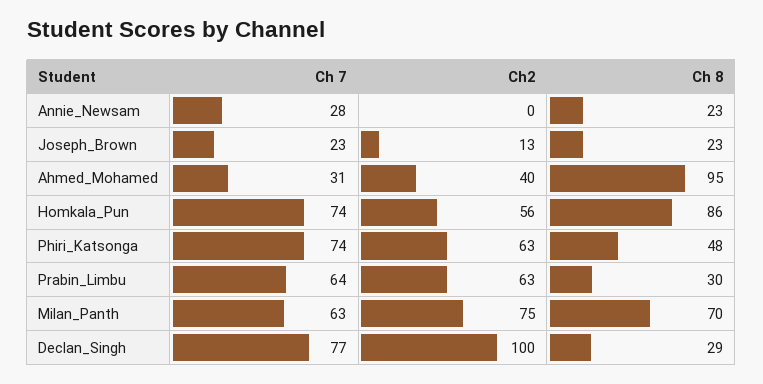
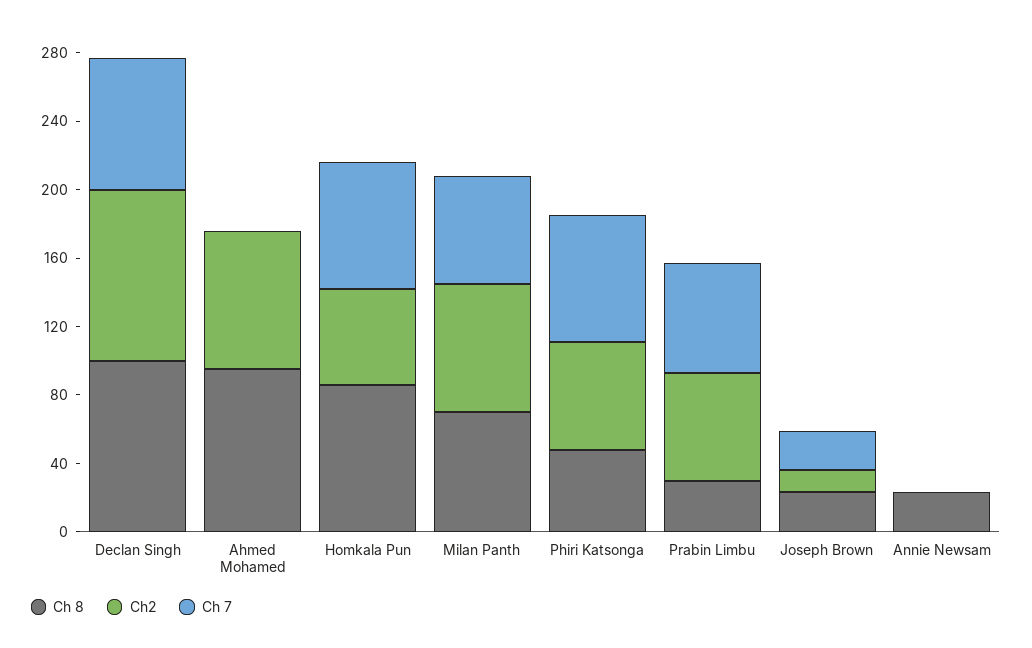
  {
    "Ch 7": {
-     "Annie_Newsam": 28,
+     "Annie_Newsam": 0,
      "Joseph_Brown": 23,
-     "Ahmed_Mohamed": 31,
+     "Ahmed_Mohamed": 0,
      "Homkala_Pun": 74,
      "Phiri_Katsonga": 74,
      "Prabin_Limbu": 64,
      "Milan_Panth": 63,
      "Declan_Singh": 77
    },
    "Ch2": {
      "Annie_Newsam": 0,
      "Joseph_Brown": 13,
-     "Ahmed_Mohamed": 40,
+     "Ahmed_Mohamed": 80,
      "Homkala_Pun": 56,
      "Phiri_Katsonga": 63,
      "Prabin_Limbu": 63,
      "Milan_Panth": 75,
      "Declan_Singh": 100
    },
    "Ch 8": {
      "Annie_Newsam": 23,
      "Joseph_Brown": 23,
      "Ahmed_Mohamed": 95,
      "Homkala_Pun": 86,
      "Phiri_Katsonga": 48,
      "Prabin_Limbu": 30,
      "Milan_Panth": 70,
-     "Declan_Singh": 29
+     "Declan_Singh": 100
    }
  }

